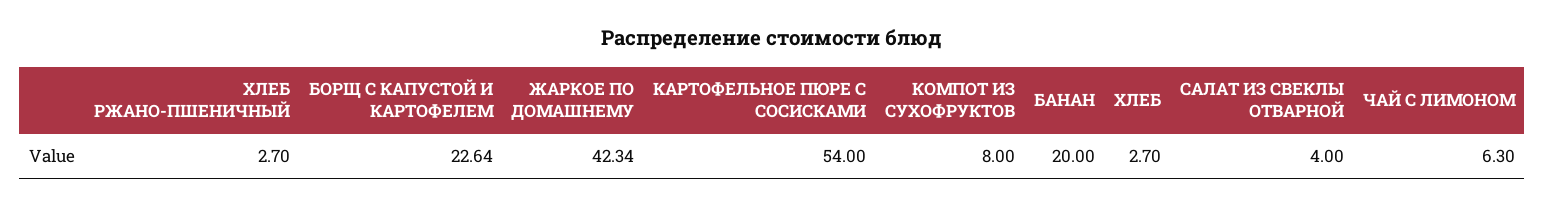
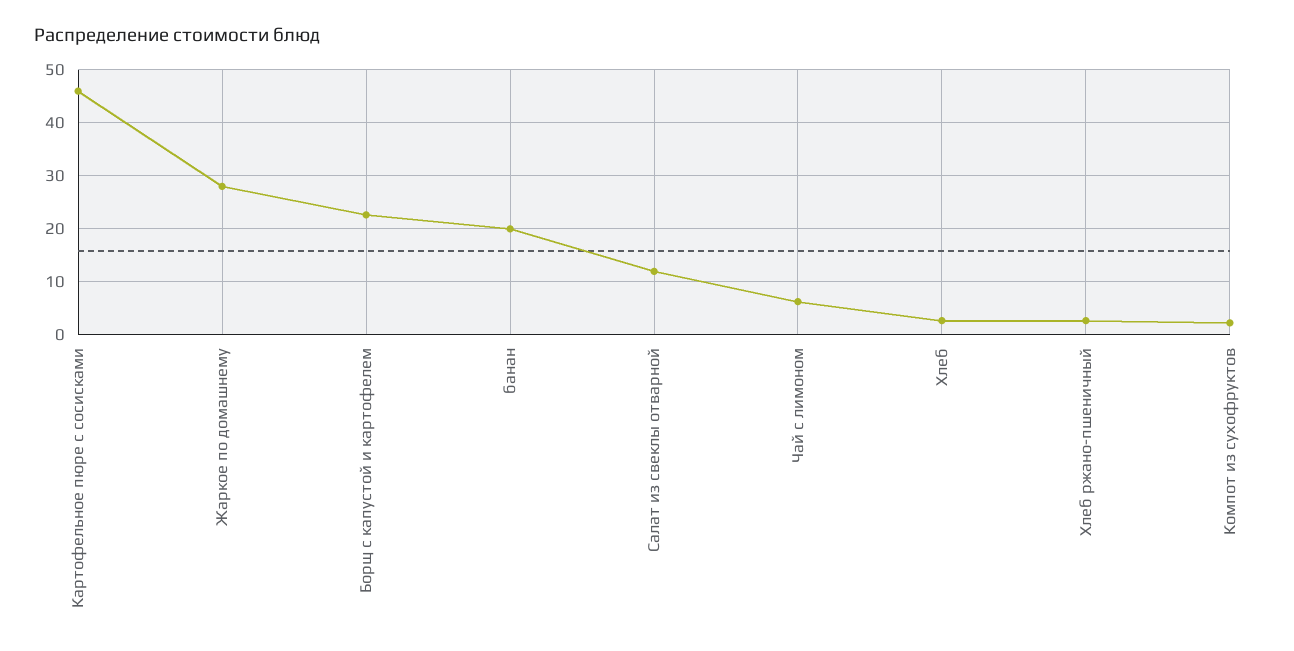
  {
    "ХЛЕБ РЖАНО-ПШЕНИЧНЫЙ": 2.7,
    "БОРЩ С КАПУСТОЙ И КАРТОФЕЛЕМ": 22.64,
-   "ЖАРКОЕ ПО ДОМАШНЕМУ": 42.34,
+   "ЖАРКОЕ ПО ДОМАШНЕМУ": 28,
-   "КАРТОФЕЛЬНОЕ ПЮРЕ С СОСИСКАМИ": 54,
+   "КАРТОФЕЛЬНОЕ ПЮРЕ С СОСИСКАМИ": 46,
-   "КОМПОТ ИЗ СУХОФРУКТОВ": 8,
+   "КОМПОТ ИЗ СУХОФРУКТОВ": 2,
    "БАНАН": 20,
    "ХЛЕБ": 2.7,
-   "САЛАТ ИЗ СВЕКЛЫ ОТВАРНОЙ": 4,
+   "САЛАТ ИЗ СВЕКЛЫ ОТВАРНОЙ": 12,
    "ЧАЙ С ЛИМОНОМ": 6.3
  }

